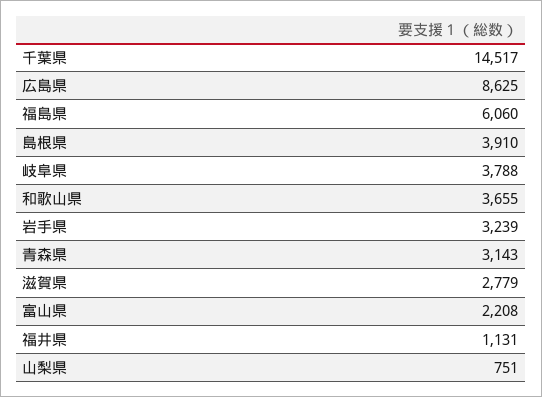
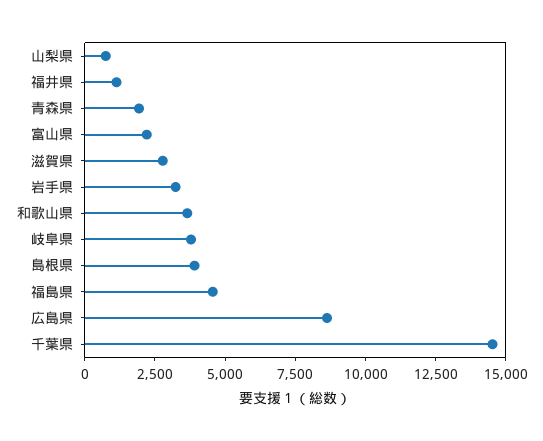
  {
    "千葉県": 14517,
    "広島県": 8625,
-   "福島県": 6060,
+   "福島県": 4500,
    "島根県": 3910,
    "岐阜県": 3788,
    "和歌山県": 3655,
    "岩手県": 3239,
-   "青森県": 3143,
+   "青森県": 2000,
    "滋賀県": 2779,
    "富山県": 2208,
    "福井県": 1131,
    "山梨県": 751
  }

